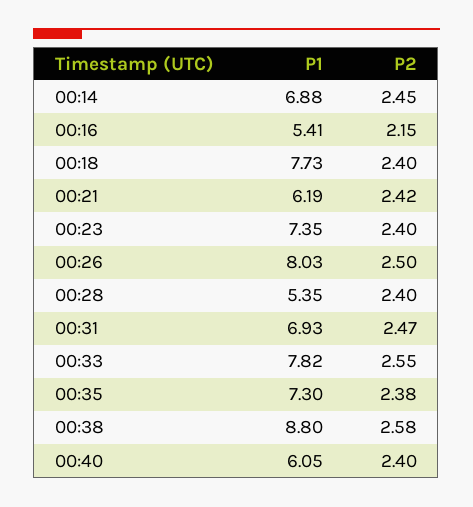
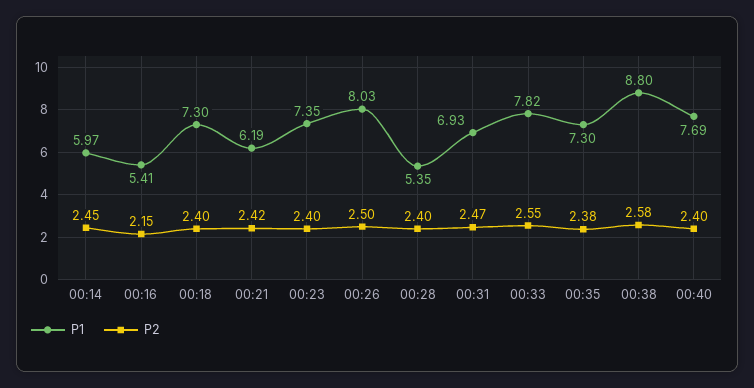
  {
    "P1": {
-     "00:14": 6.88,
+     "00:14": 5.97,
      "00:16": 5.41,
-     "00:18": 7.73,
+     "00:18": 7.3,
      "00:21": 6.19,
      "00:23": 7.35,
      "00:26": 8.03,
      "00:28": 5.35,
      "00:31": 6.93,
      "00:33": 7.82,
      "00:35": 7.3,
      "00:38": 8.8,
-     "00:40": 6.05
+     "00:40": 7.69
    },
    "P2": {
      "00:14": 2.45,
      "00:16": 2.15,
      "00:18": 2.4,
      "00:21": 2.42,
      "00:23": 2.4,
      "00:26": 2.5,
      "00:28": 2.4,
      "00:31": 2.47,
      "00:33": 2.55,
      "00:35": 2.38,
      "00:38": 2.58,
      "00:40": 2.4
    }
  }

